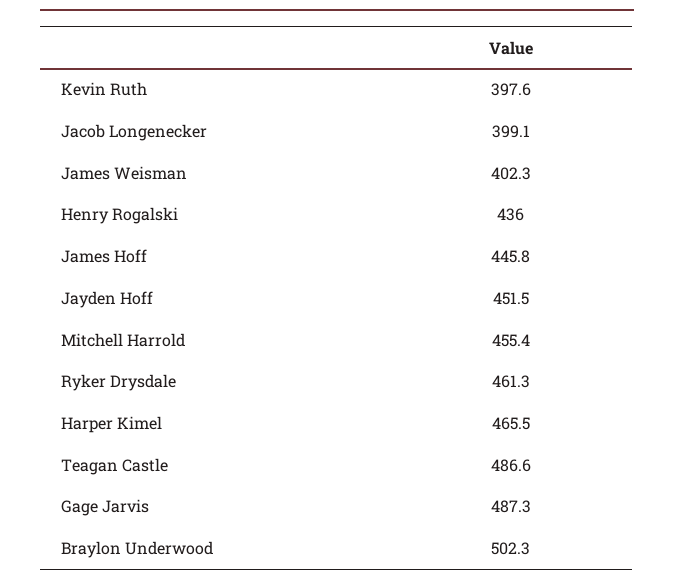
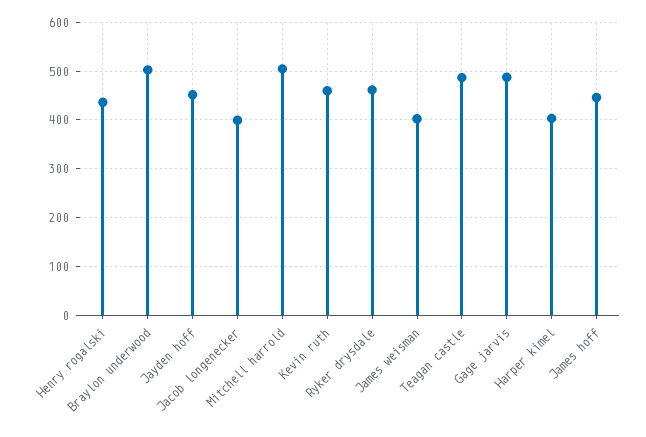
  {
-   "Kevin Ruth": 397.6,
+   "Kevin Ruth": 460,
    "Jacob Longenecker": 399.1,
    "James Weisman": 402.3,
    "Henry Rogalski": 436,
    "James Hoff": 445.8,
    "Jayden Hoff": 451.5,
-   "Mitchell Harrold": 455.4,
+   "Mitchell Harrold": 500,
    "Ryker Drysdale": 461.3,
-   "Harper Kimel": 465.5,
+   "Harper Kimel": 400,
    "Teagan Castle": 486.6,
    "Gage Jarvis": 487.3,
    "Braylon Underwood": 502.3
  }

